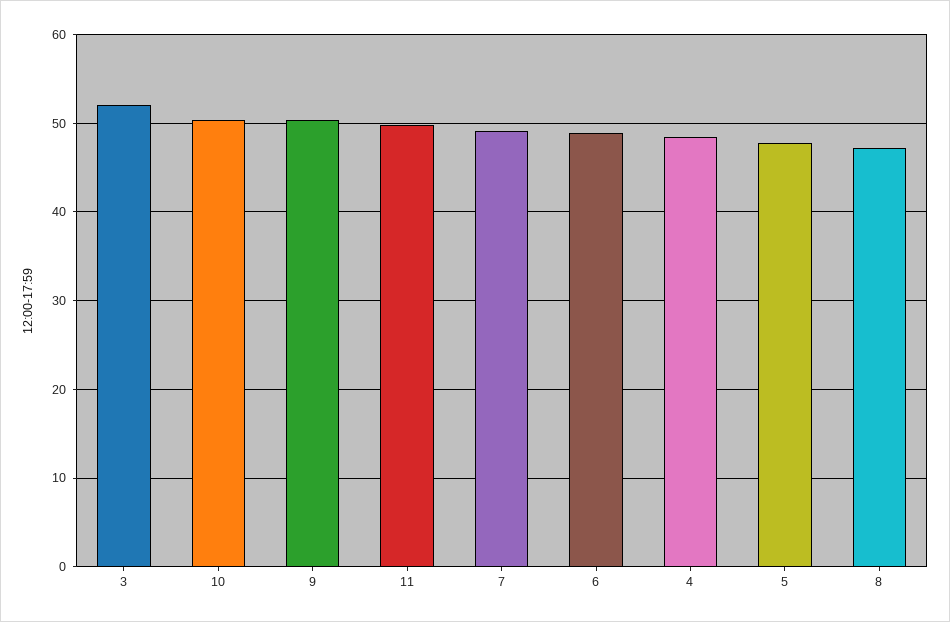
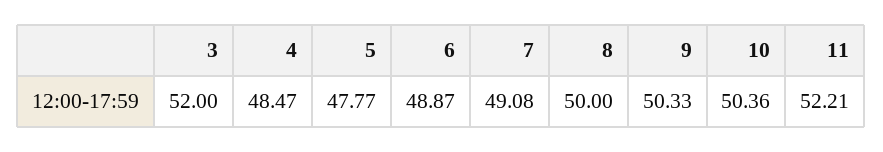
  {
    "3": 52,
    "10": 50.36,
    "9": 50.33,
-   "11": 50,
+   "11": 52.21,
    "7": 49.08,
    "6": 48.87,
    "4": 48.47,
    "5": 47.77,
-   "8": 47
+   "8": 50
  }

